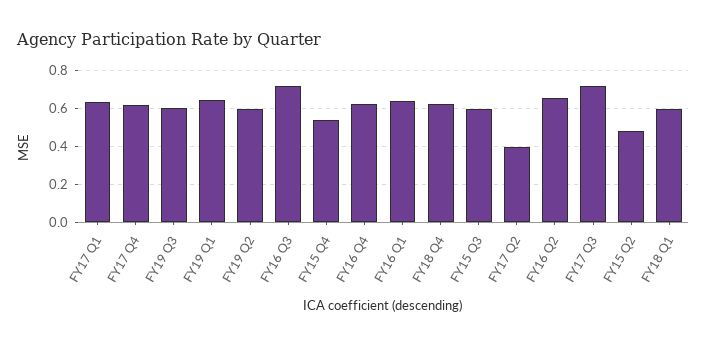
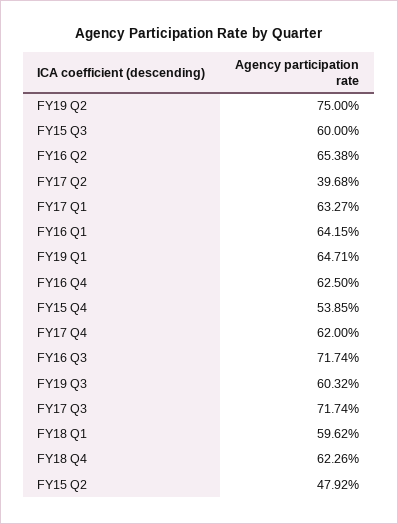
  {
    "FY17 Q1": 0.6327,
    "FY17 Q4": 0.62,
    "FY19 Q3": 0.6032,
    "FY19 Q1": 0.6471,
-   "FY19 Q2": 0.6,
+   "FY19 Q2": 0.75,
    "FY16 Q3": 0.7174,
    "FY15 Q4": 0.5385,
    "FY16 Q4": 0.625,
    "FY16 Q1": 0.6415,
    "FY18 Q4": 0.6226,
    "FY15 Q3": 0.6,
    "FY17 Q2": 0.3968,
    "FY16 Q2": 0.6538,
    "FY17 Q3": 0.7174,
    "FY15 Q2": 0.4792,
    "FY18 Q1": 0.5962
  }

